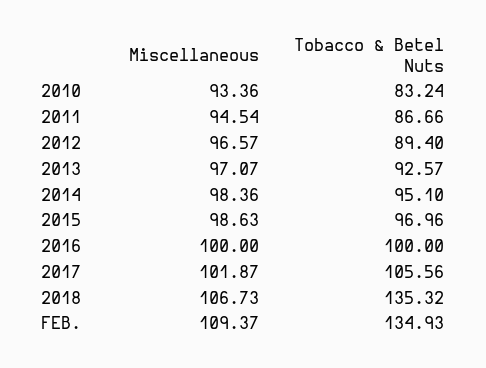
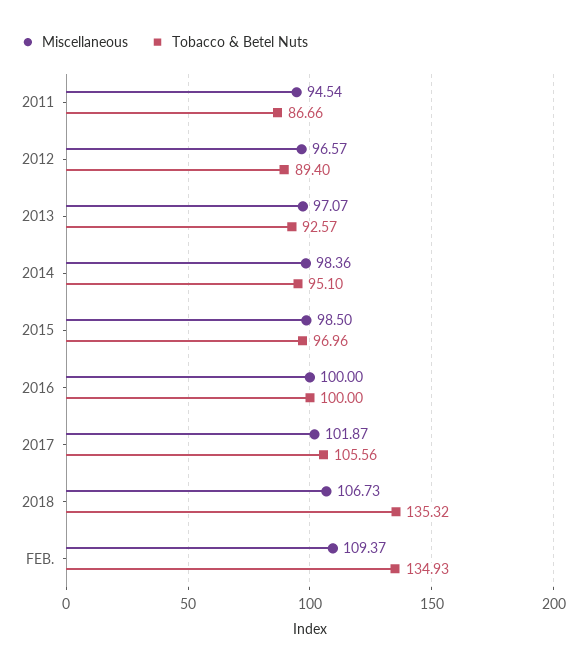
  {
    "Miscellaneous": {
-     "2010": 93.36,
      "2011": 94.54,
      "2012": 96.57,
      "2013": 97.07,
      "2014": 98.36,
-     "2015": 98.63,
+     "2015": 98.5,
      "2016": 100,
      "2017": 101.87,
      "2018": 106.73,
      "FEB.": 109.37
    },
    "Tobacco & Betel Nuts": {
-     "2010": 83.24,
      "2011": 86.66,
      "2012": 89.4,
      "2013": 92.57,
      "2014": 95.1,
      "2015": 96.96,
      "2016": 100,
      "2017": 105.56,
      "2018": 135.32,
      "FEB.": 134.93
    }
  }

